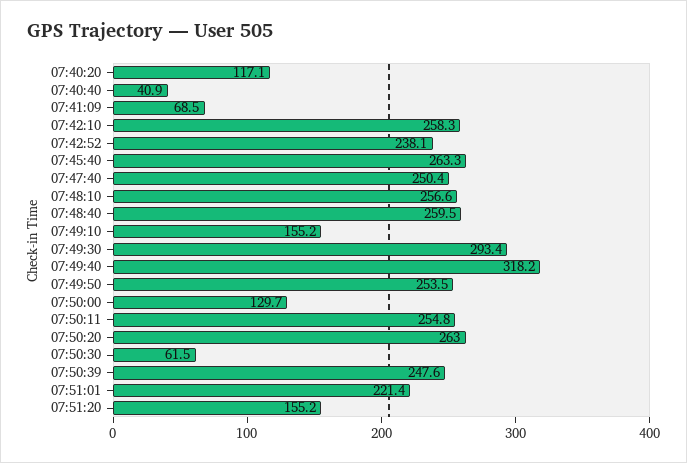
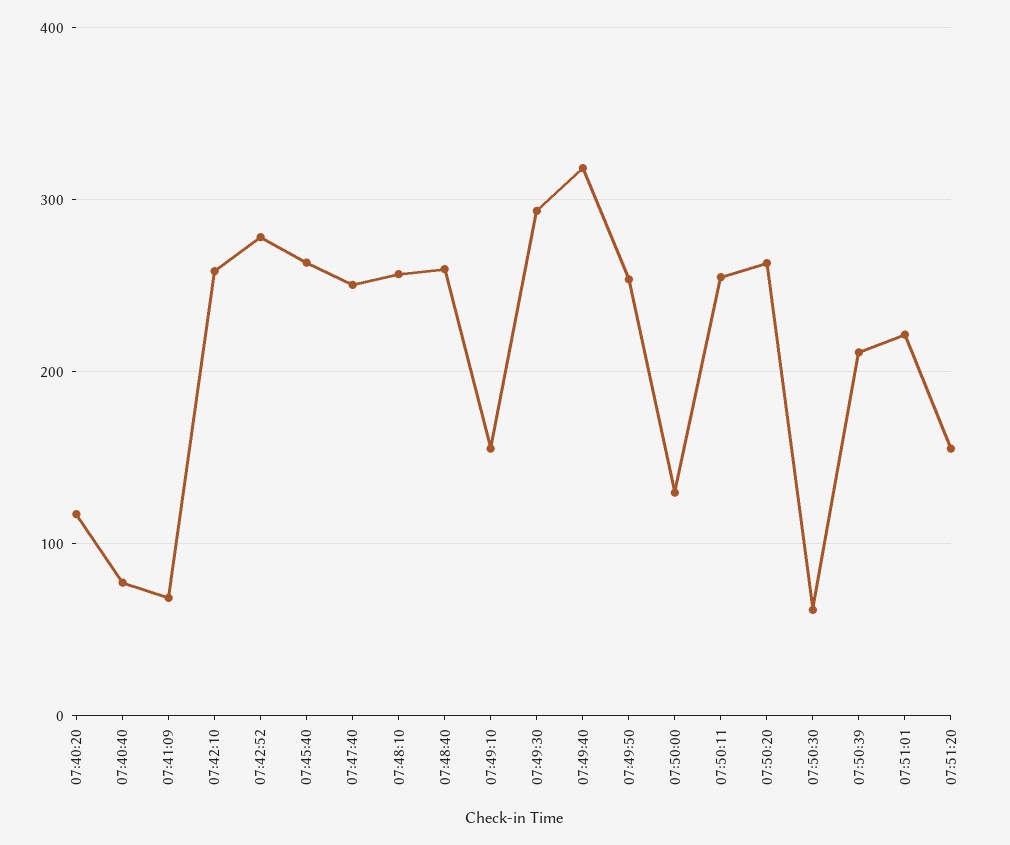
  {
    "07:40:20": 117.1,
-   "07:40:40": 40.9,
+   "07:40:40": 80,
    "07:41:09": 68.5,
    "07:42:10": 258.3,
-   "07:42:52": 238.1,
+   "07:42:52": 280,
    "07:45:40": 263.3,
    "07:47:40": 250.4,
    "07:48:10": 256.6,
    "07:48:40": 259.5,
    "07:49:10": 155.2,
    "07:49:30": 293.4,
    "07:49:40": 318.2,
    "07:49:50": 253.5,
    "07:50:00": 129.7,
    "07:50:11": 254.8,
    "07:50:20": 263,
    "07:50:30": 61.5,
-   "07:50:39": 247.6,
+   "07:50:39": 210,
    "07:51:01": 221.4,
    "07:51:20": 155.2
  }

